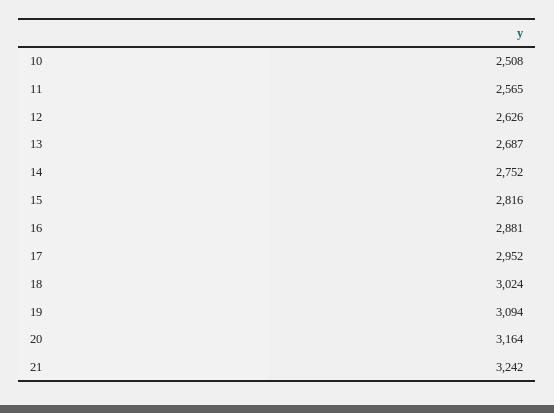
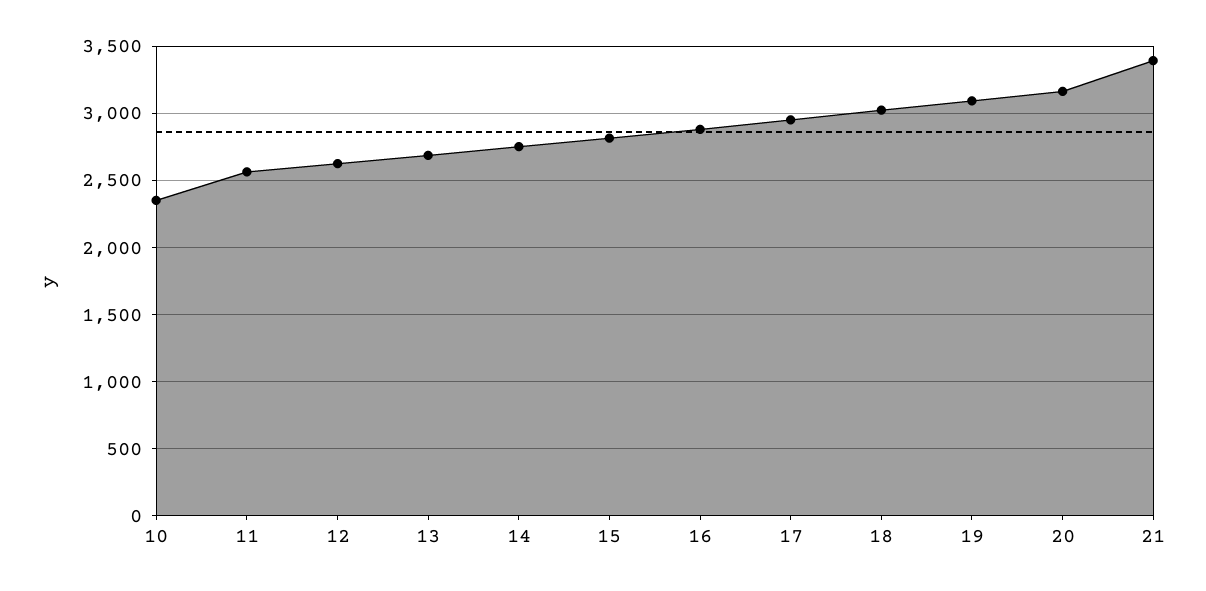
  {
-   "10": 2508,
+   "10": 2350,
    "11": 2565,
    "12": 2626,
    "13": 2687,
    "14": 2752,
    "15": 2816,
    "16": 2881,
    "17": 2952,
    "18": 3024,
    "19": 3094,
    "20": 3164,
-   "21": 3242
+   "21": 3400
  }

